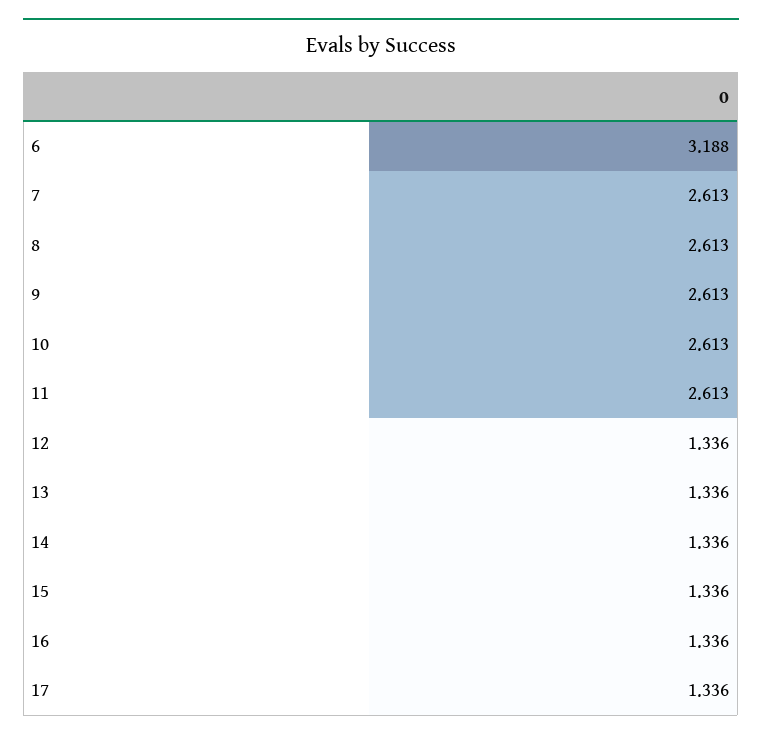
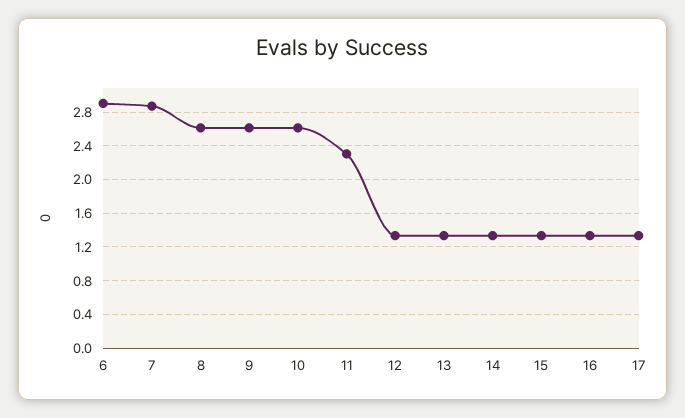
  {
-   "6": 3.188,
+   "6": 2.9,
-   "7": 2.613,
+   "7": 2.9,
    "8": 2.613,
    "9": 2.613,
    "10": 2.613,
-   "11": 2.613,
+   "11": 2.3,
    "12": 1.336,
    "13": 1.336,
    "14": 1.336,
    "15": 1.336,
    "16": 1.336,
    "17": 1.336
  }

